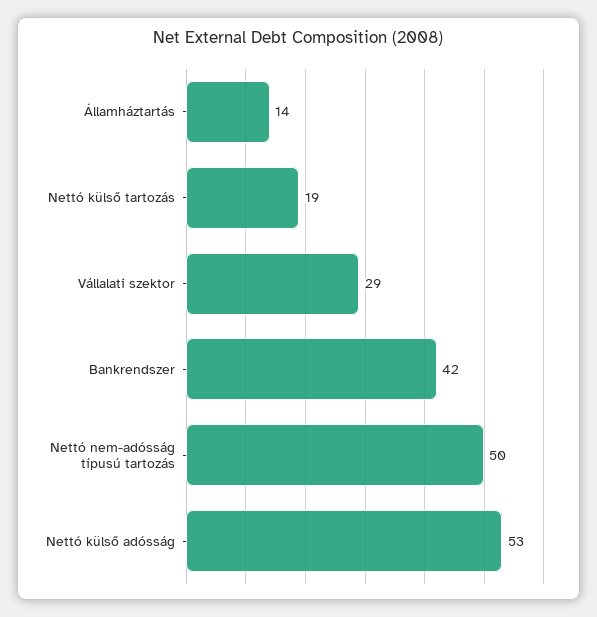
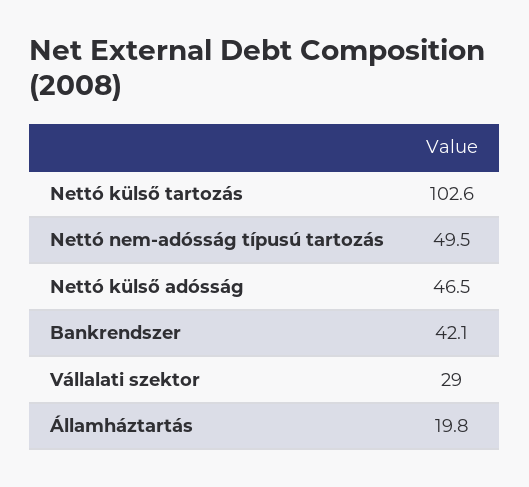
  {
-   "Államháztartás": 14,
+   "Államháztartás": 19.8,
-   "Nettó külső tartozás": 19,
+   "Nettó külső tartozás": 102.6,
    "Vállalati szektor": 29,
    "Bankrendszer": 42.1,
    "Nettó nem-adósság típusú tartozás": 49.5,
-   "Nettó külső adósság": 53
+   "Nettó külső adósság": 46.5
  }

